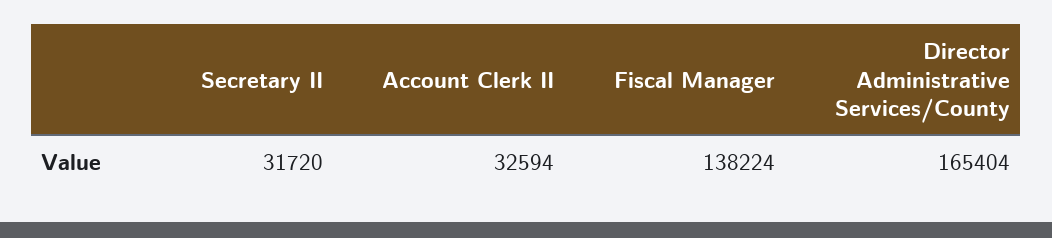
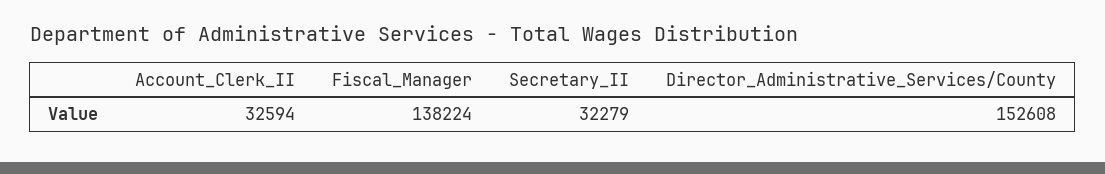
  {
-   "Secretary II": 31720,
+   "Secretary II": 32279,
    "Account Clerk II": 32594,
    "Fiscal Manager": 138224,
-   "Director Administrative Services/County": 165404
+   "Director Administrative Services/County": 152608
  }

